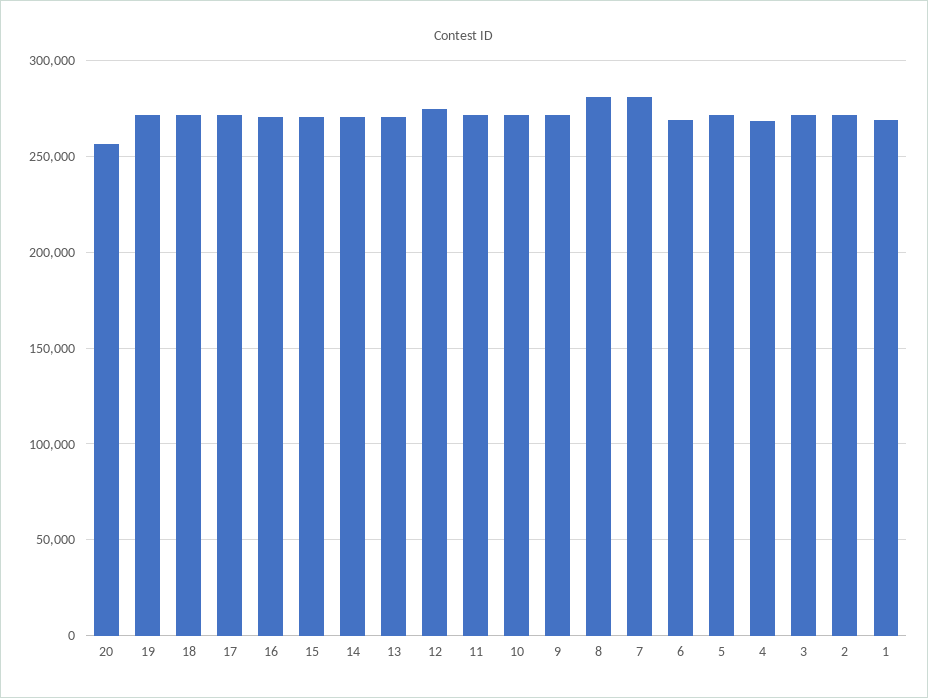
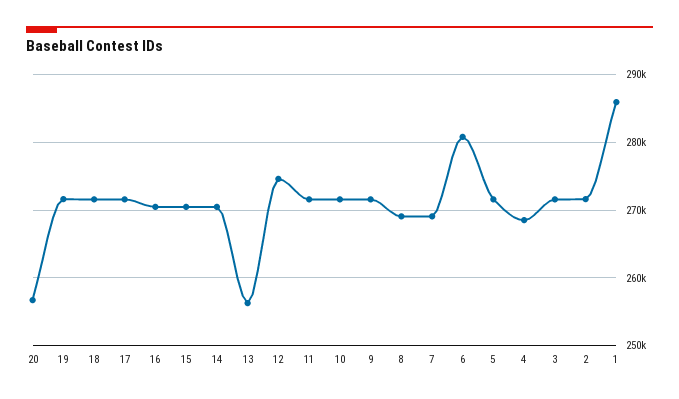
  {
    "20": 257000,
    "19": 272000,
    "18": 272000,
    "17": 272000,
    "16": 270000,
    "15": 270000,
    "14": 270000,
-   "13": 270000,
+   "13": 256000,
    "12": 275000,
    "11": 272000,
    "10": 272000,
    "9": 272000,
-   "8": 280000,
+   "8": 269000,
-   "7": 280000,
+   "7": 269000,
-   "6": 270000,
+   "6": 281000,
    "5": 272000,
    "4": 269000,
    "3": 272000,
    "2": 272000,
-   "1": 270000
+   "1": 286000
  }

